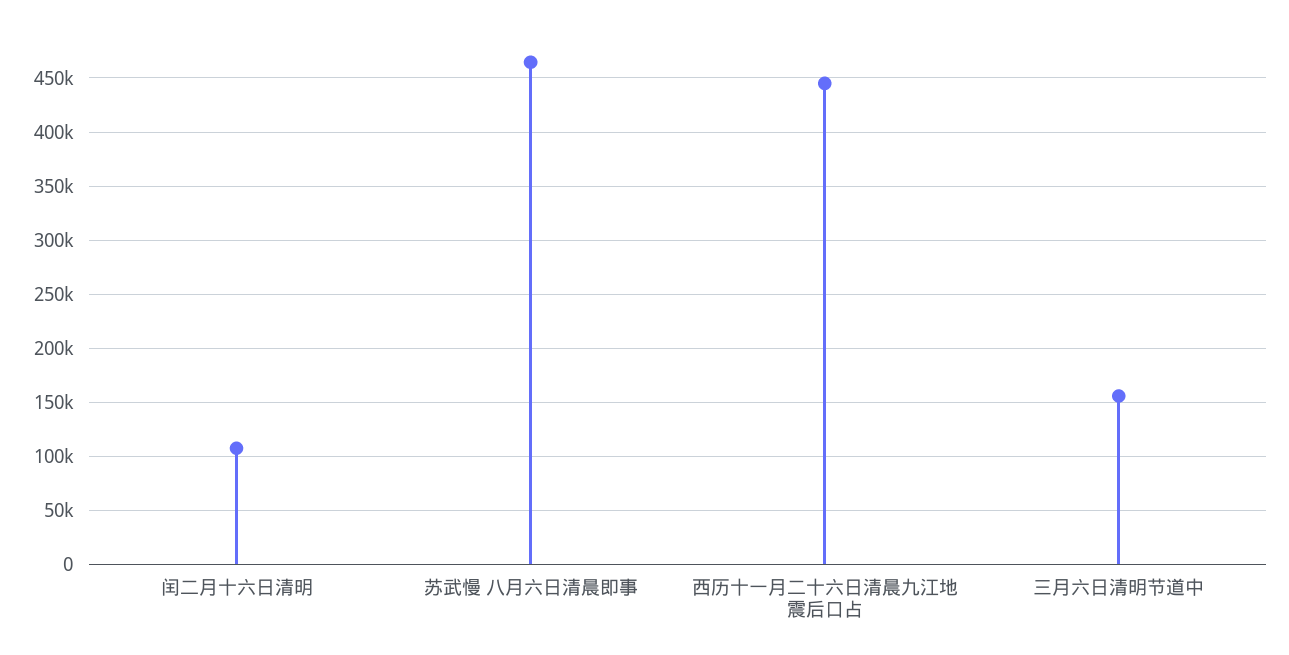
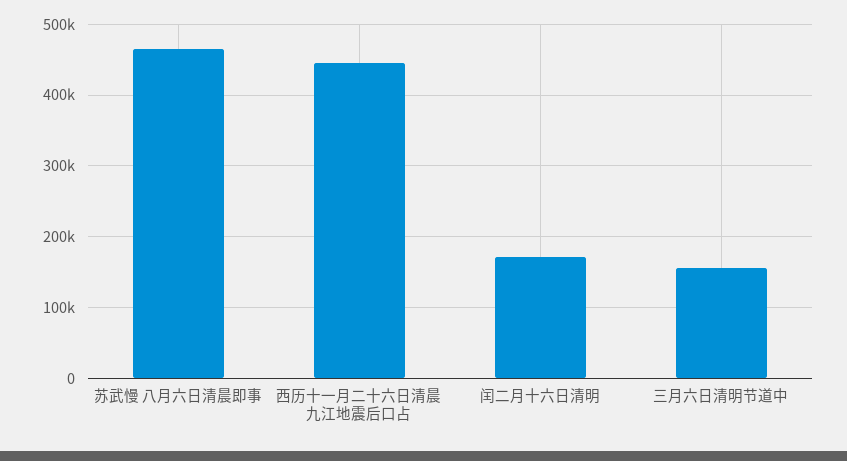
  {
-   "闰二月十六日清明": 110000,
+   "闰二月十六日清明": 170000,
    "苏武慢 八月六日清晨即事": 460000,
    "西历十一月二十六日清晨九江地震后口占": 440000,
    "三月六日清明节道中": 160000
  }

